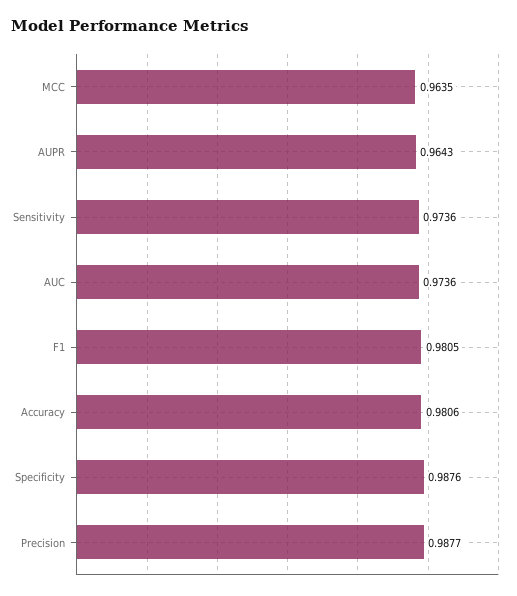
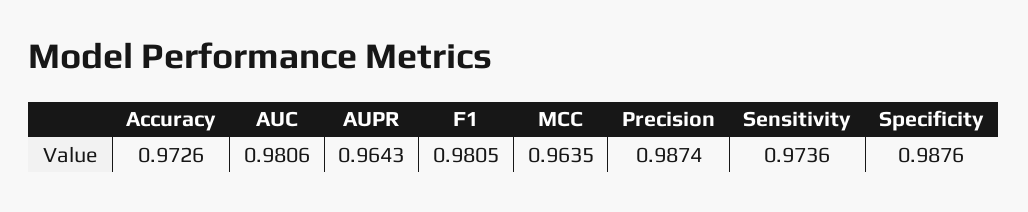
  {
    "MCC": 0.9635,
    "AUPR": 0.9643,
    "Sensitivity": 0.9736,
-   "AUC": 0.9736,
+   "AUC": 0.9806,
    "F1": 0.9805,
-   "Accuracy": 0.9806,
+   "Accuracy": 0.9726,
    "Specificity": 0.9876,
-   "Precision": 0.9877
+   "Precision": 0.9874
  }

